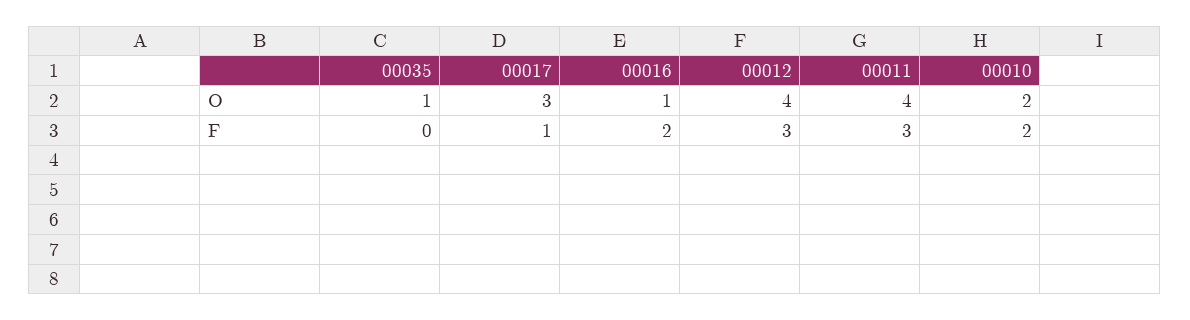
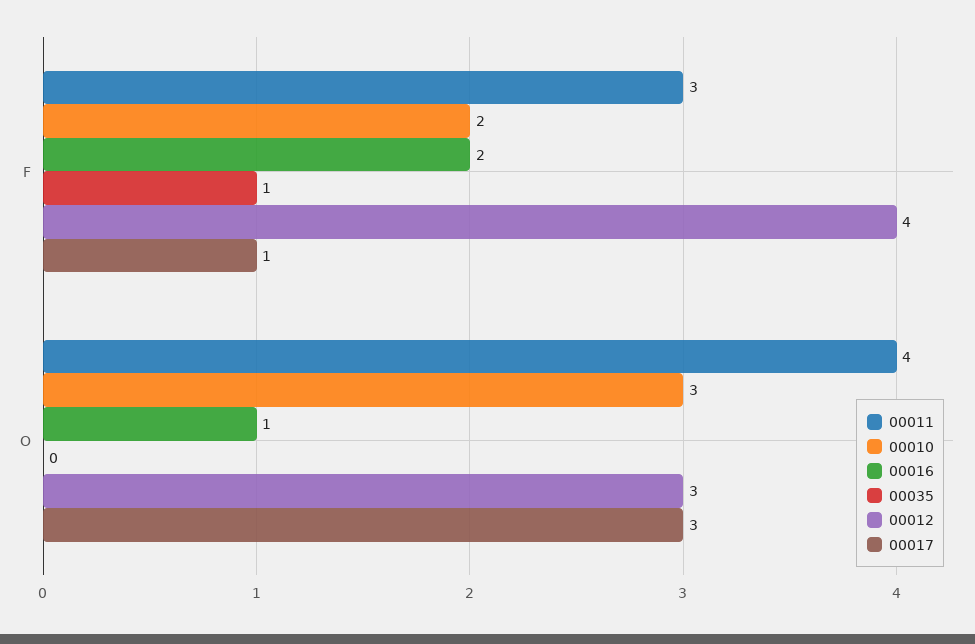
  {
    "00035": {
-     "O": 1,
+     "O": 0,
-     "F": 0
+     "F": 1
    },
    "00017": {
      "O": 3,
      "F": 1
    },
    "00016": {
      "O": 1,
      "F": 2
    },
    "00012": {
-     "O": 4,
+     "O": 3,
-     "F": 3
+     "F": 4
    },
    "00011": {
      "O": 4,
      "F": 3
    },
    "00010": {
-     "O": 2,
+     "O": 3,
      "F": 2
    }
  }

